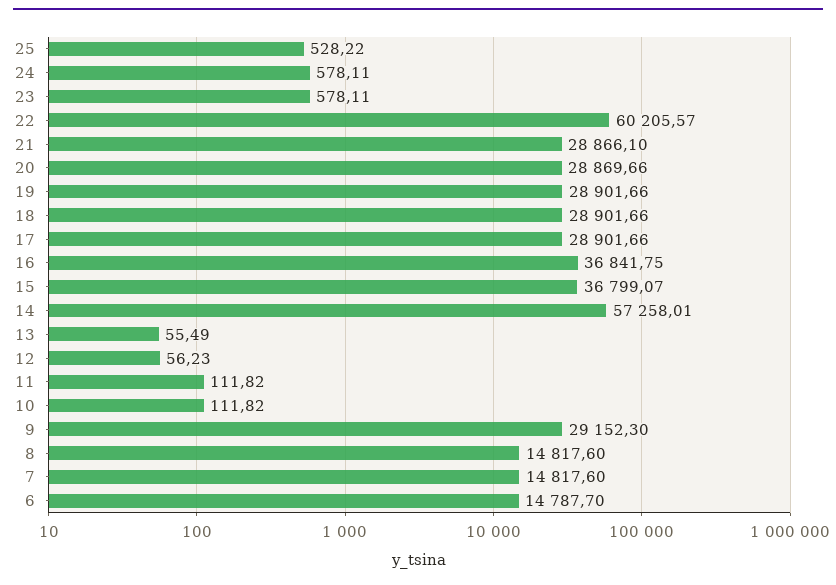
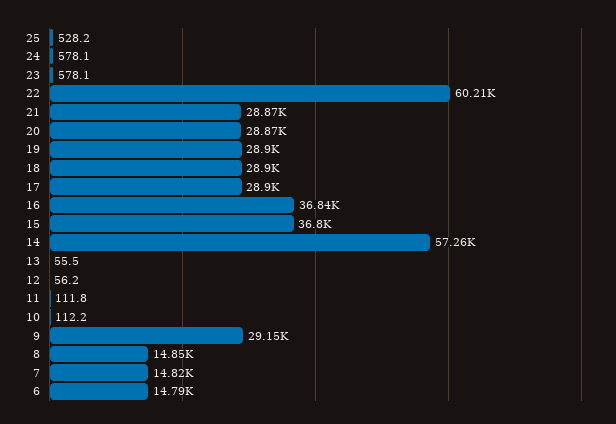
  {
    "25": 528.22,
    "24": 578.11,
    "23": 578.11,
    "22": 60205.57,
    "21": 28866.1,
    "20": 28869.66,
    "19": 28901.66,
    "18": 28901.66,
    "17": 28901.66,
    "16": 36841.75,
    "15": 36799.07,
    "14": 57258.01,
    "13": 55.49,
    "12": 56.23,
    "11": 111.82,
-   "10": 111.82,
+   "10": 112.2,
    "9": 29152.3,
-   "8": 14817.6,
+   "8": 14850,
    "7": 14817.6,
    "6": 14787.7
  }

